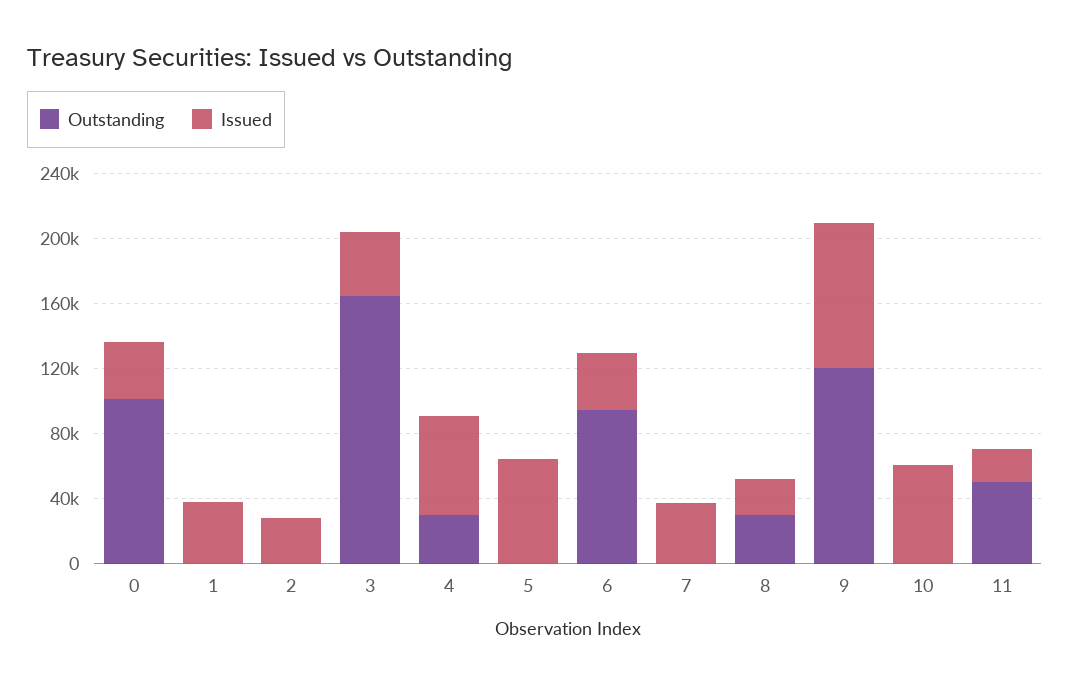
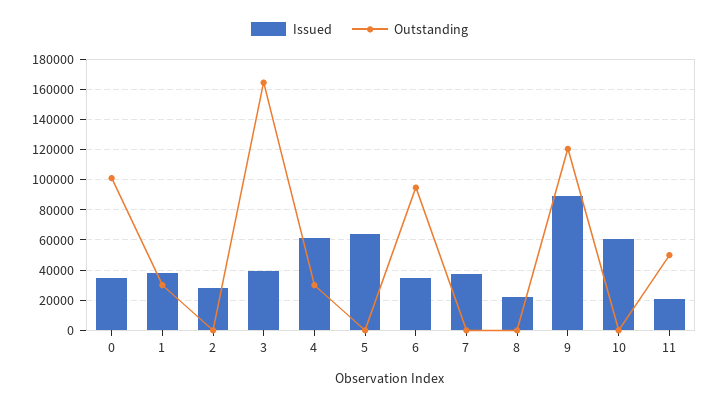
  {
    "Outstanding": {
      "0": 100000,
-     "1": 0,
+     "1": 30000,
      "2": 0,
      "3": 165000,
      "4": 30000,
      "5": 0,
      "6": 95000,
      "7": 0,
-     "8": 30000,
+     "8": 0,
      "9": 120000,
      "10": 0,
      "11": 50000
    },
    "Issued": {
      "0": 35000,
      "1": 40000,
      "2": 30000,
      "3": 40000,
      "4": 60000,
      "5": 65000,
      "6": 35000,
      "7": 40000,
      "8": 20000,
      "9": 90000,
      "10": 60000,
      "11": 20000
    }
  }

